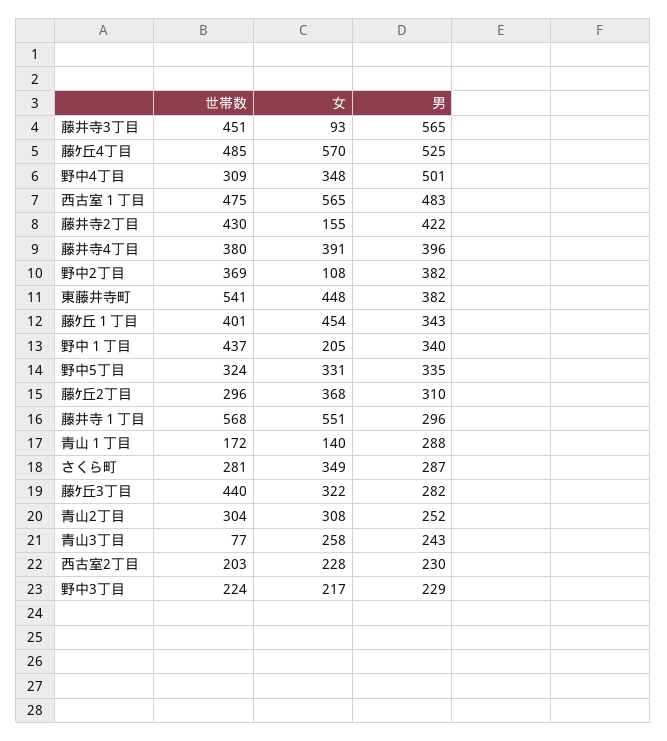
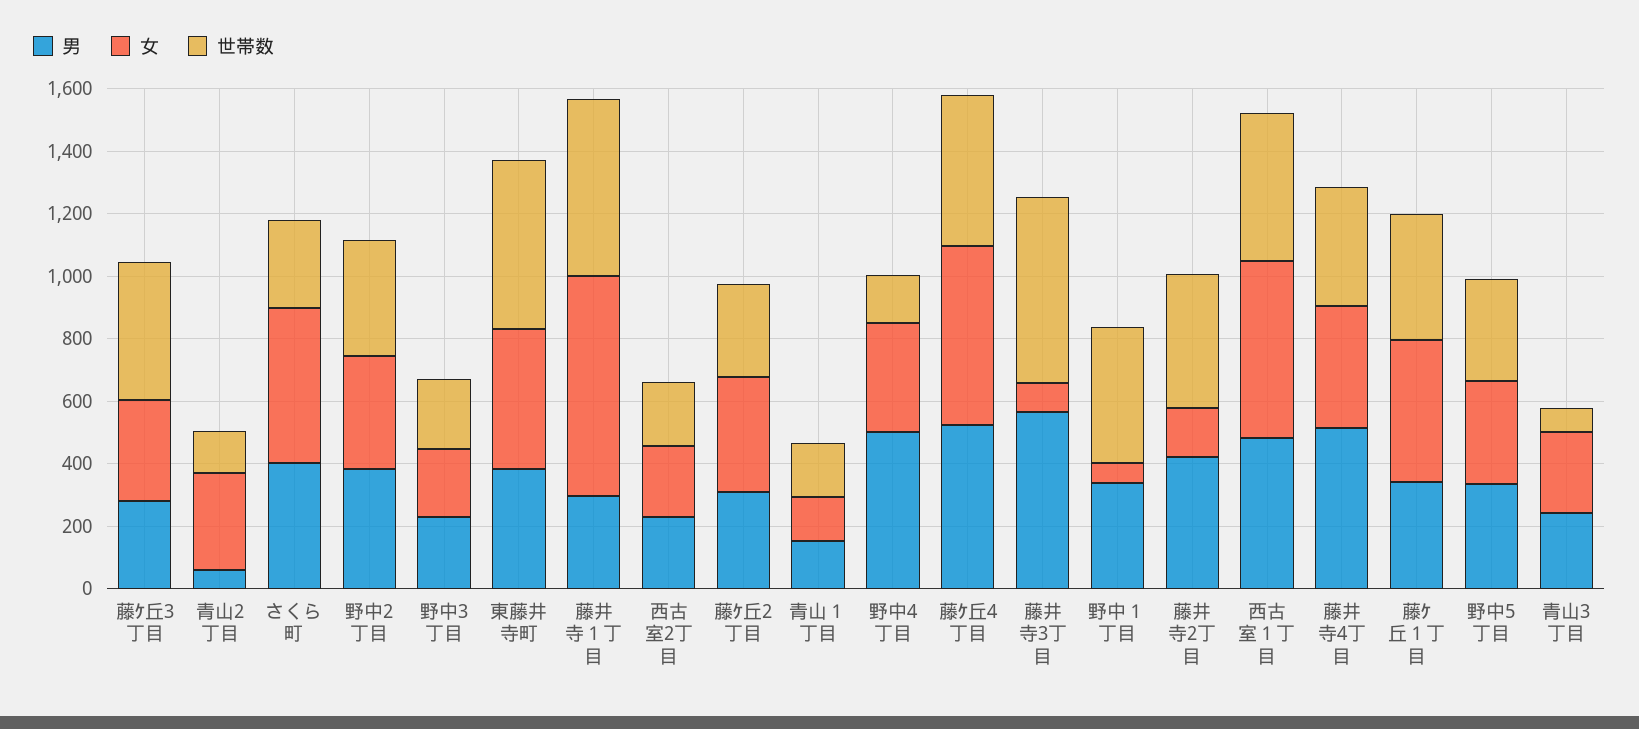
  {
    "世帯数": {
-     "藤井寺3丁目": 451,
+     "藤井寺3丁目": 600,
      "藤ｹ丘4丁目": 485,
-     "野中4丁目": 309,
+     "野中4丁目": 150,
      "西古室１丁目": 475,
      "藤井寺2丁目": 430,
      "藤井寺4丁目": 380,
      "野中2丁目": 369,
      "東藤井寺町": 541,
      "藤ｹ丘１丁目": 401,
      "野中１丁目": 437,
      "野中5丁目": 324,
      "藤ｹ丘2丁目": 296,
      "藤井寺１丁目": 568,
      "青山１丁目": 172,
      "さくら町": 281,
      "藤ｹ丘3丁目": 440,
-     "青山2丁目": 304,
+     "青山2丁目": 150,
      "青山3丁目": 77,
      "西古室2丁目": 203,
      "野中3丁目": 224
    },
    "女": {
      "藤井寺3丁目": 93,
      "藤ｹ丘4丁目": 570,
      "野中4丁目": 348,
      "西古室１丁目": 565,
      "藤井寺2丁目": 155,
      "藤井寺4丁目": 391,
-     "野中2丁目": 108,
+     "野中2丁目": 350,
      "東藤井寺町": 448,
      "藤ｹ丘１丁目": 454,
-     "野中１丁目": 205,
+     "野中１丁目": 50,
      "野中5丁目": 331,
      "藤ｹ丘2丁目": 368,
-     "藤井寺１丁目": 551,
+     "藤井寺１丁目": 700,
      "青山１丁目": 140,
-     "さくら町": 349,
+     "さくら町": 500,
      "藤ｹ丘3丁目": 322,
      "青山2丁目": 308,
      "青山3丁目": 258,
      "西古室2丁目": 228,
      "野中3丁目": 217
    },
    "男": {
      "藤井寺3丁目": 565,
      "藤ｹ丘4丁目": 525,
      "野中4丁目": 501,
      "西古室１丁目": 483,
      "藤井寺2丁目": 422,
-     "藤井寺4丁目": 396,
+     "藤井寺4丁目": 500,
      "野中2丁目": 382,
      "東藤井寺町": 382,
      "藤ｹ丘１丁目": 343,
      "野中１丁目": 340,
      "野中5丁目": 335,
      "藤ｹ丘2丁目": 310,
      "藤井寺１丁目": 296,
-     "青山１丁目": 288,
+     "青山１丁目": 150,
-     "さくら町": 287,
+     "さくら町": 400,
      "藤ｹ丘3丁目": 282,
-     "青山2丁目": 252,
+     "青山2丁目": 50,
      "青山3丁目": 243,
      "西古室2丁目": 230,
      "野中3丁目": 229
    }
  }

